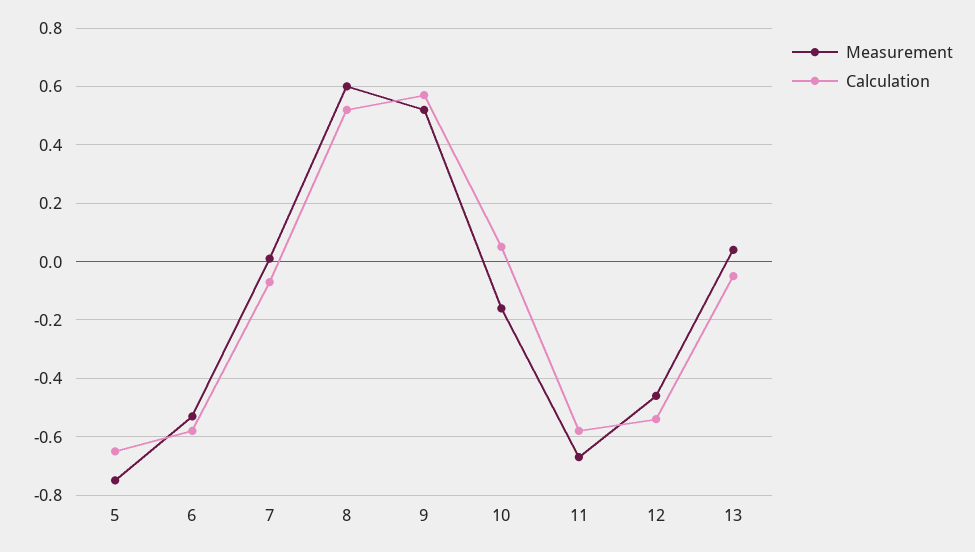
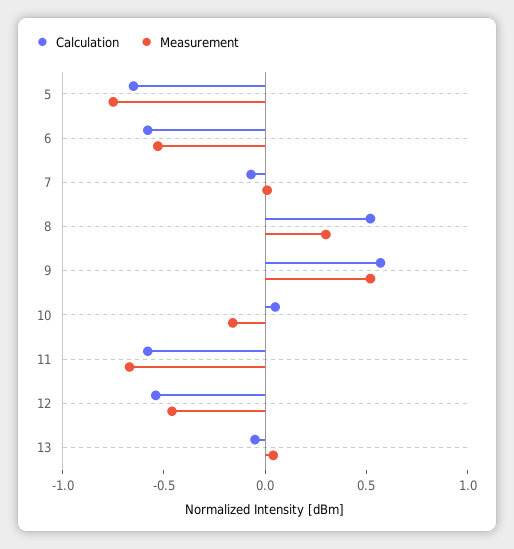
  {
    "Measurement": {
      "5": -0.75,
      "6": -0.55,
      "7": 0,
-     "8": 0.6,
+     "8": 0.3,
      "9": 0.5,
      "10": -0.15,
      "11": -0.65,
      "12": -0.45,
      "13": 0.05
    },
    "Calculation": {
      "5": -0.65,
      "6": -0.6,
      "7": -0.05,
      "8": 0.5,
      "9": 0.55,
      "10": 0.05,
      "11": -0.6,
      "12": -0.55,
      "13": -0.05
    }
  }

